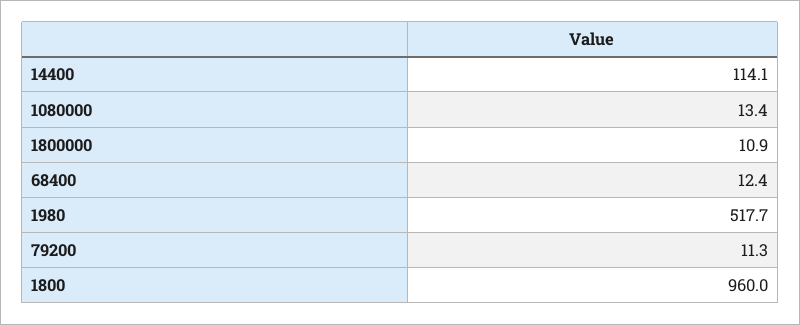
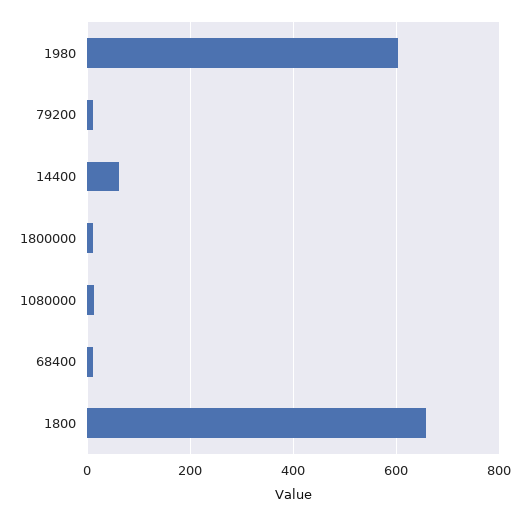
  {
-   "14400": 114.1,
+   "14400": 60,
    "1080000": 13.4,
    "1800000": 10.9,
    "68400": 12.4,
-   "1980": 517.7,
+   "1980": 600,
    "79200": 11.3,
-   "1800": 960
+   "1800": 660
  }

